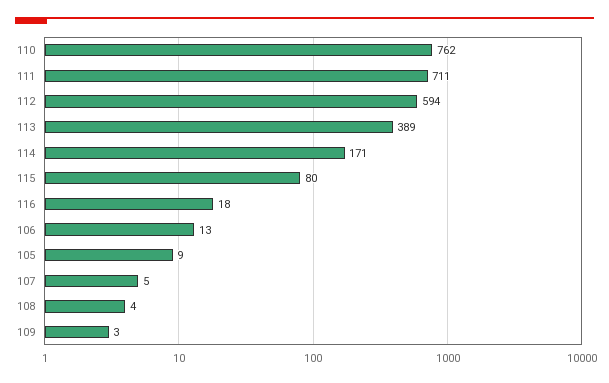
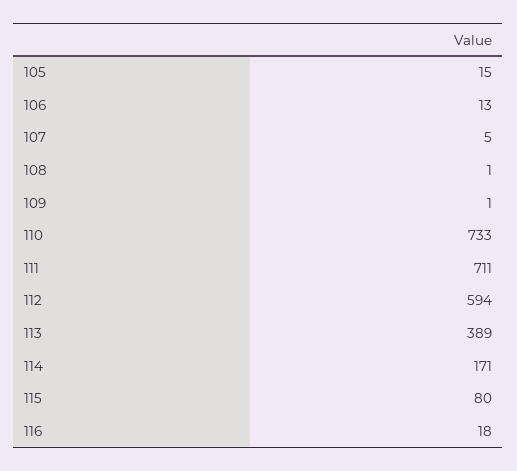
  {
-   "110": 762,
+   "110": 733,
    "111": 711,
    "112": 594,
    "113": 389,
    "114": 171,
    "115": 80,
    "116": 18,
    "106": 13,
-   "105": 9,
+   "105": 15,
    "107": 5,
-   "108": 4,
+   "108": 1,
-   "109": 3
+   "109": 1
  }

